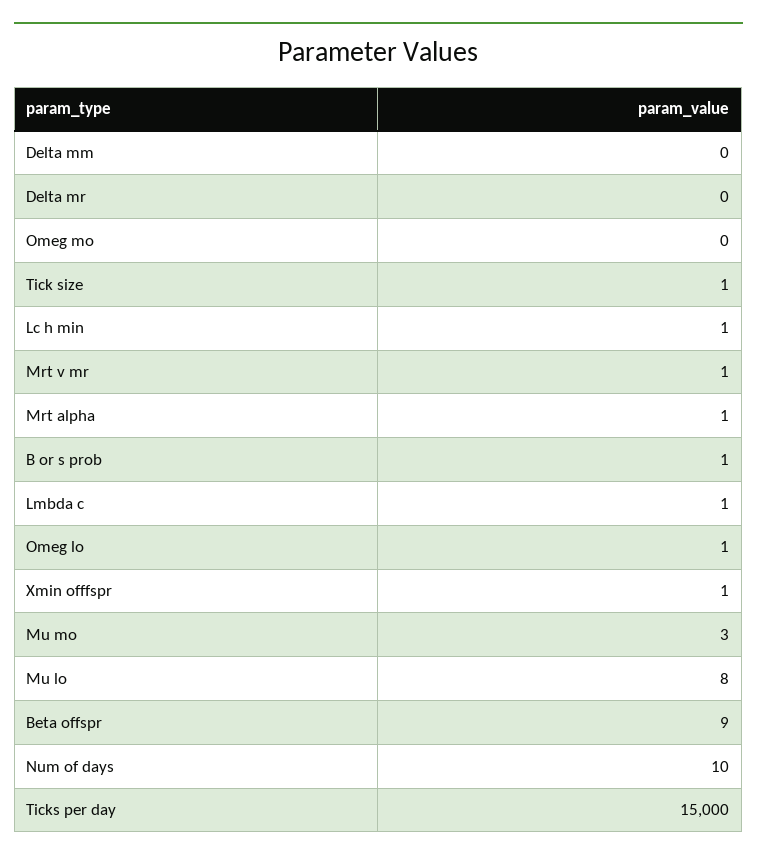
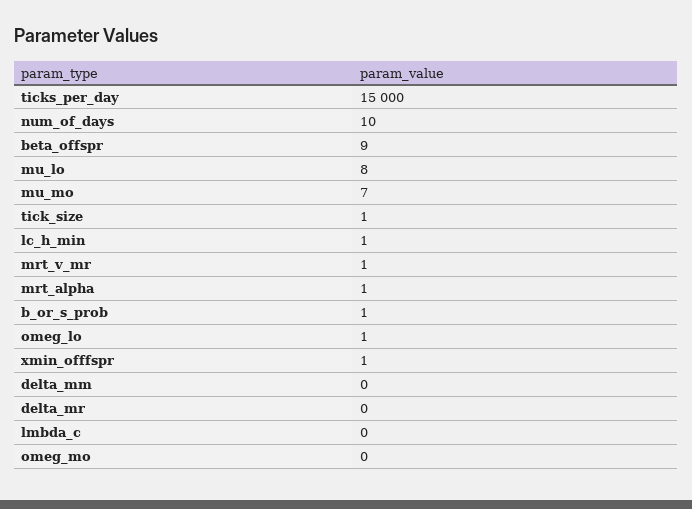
  {
    "Delta mm": 0,
    "Delta mr": 0,
    "Omeg mo": 0,
    "Tick size": 1,
    "Lc h min": 1,
    "Mrt v mr": 1,
    "Mrt alpha": 1,
    "B or s prob": 1,
-   "Lmbda c": 1,
+   "Lmbda c": 0,
    "Omeg lo": 1,
    "Xmin offfspr": 1,
-   "Mu mo": 3,
+   "Mu mo": 7,
    "Mu lo": 8,
    "Beta offspr": 9,
    "Num of days": 10,
    "Ticks per day": 15000
  }

